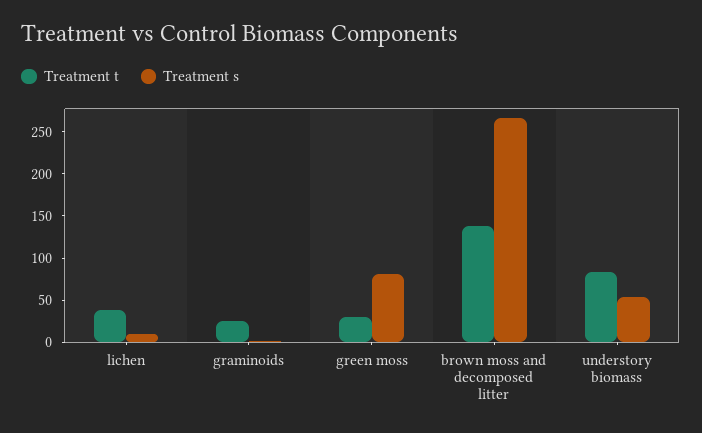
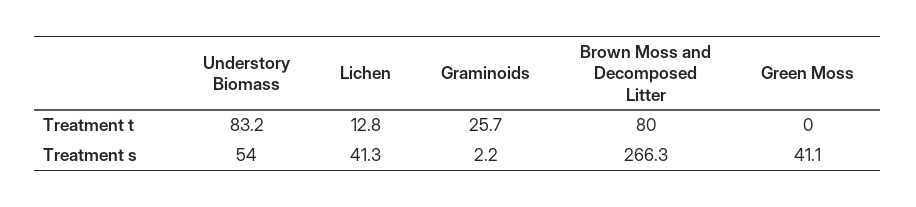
  {
    "Treatment t": {
-     "lichen": 40,
+     "lichen": 12.8,
      "graminoids": 25.7,
-     "green moss": 30,
+     "green moss": 0,
-     "brown moss and decomposed litter": 140,
+     "brown moss and decomposed litter": 80,
      "understory biomass": 83.2
    },
    "Treatment s": {
-     "lichen": 10,
+     "lichen": 41.3,
      "graminoids": 2.2,
-     "green moss": 80,
+     "green moss": 41.1,
      "brown moss and decomposed litter": 266.3,
      "understory biomass": 54
    }
  }

